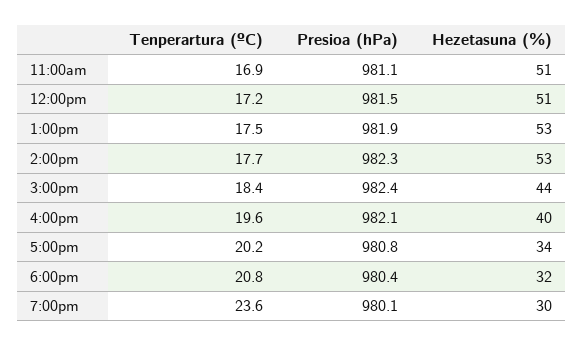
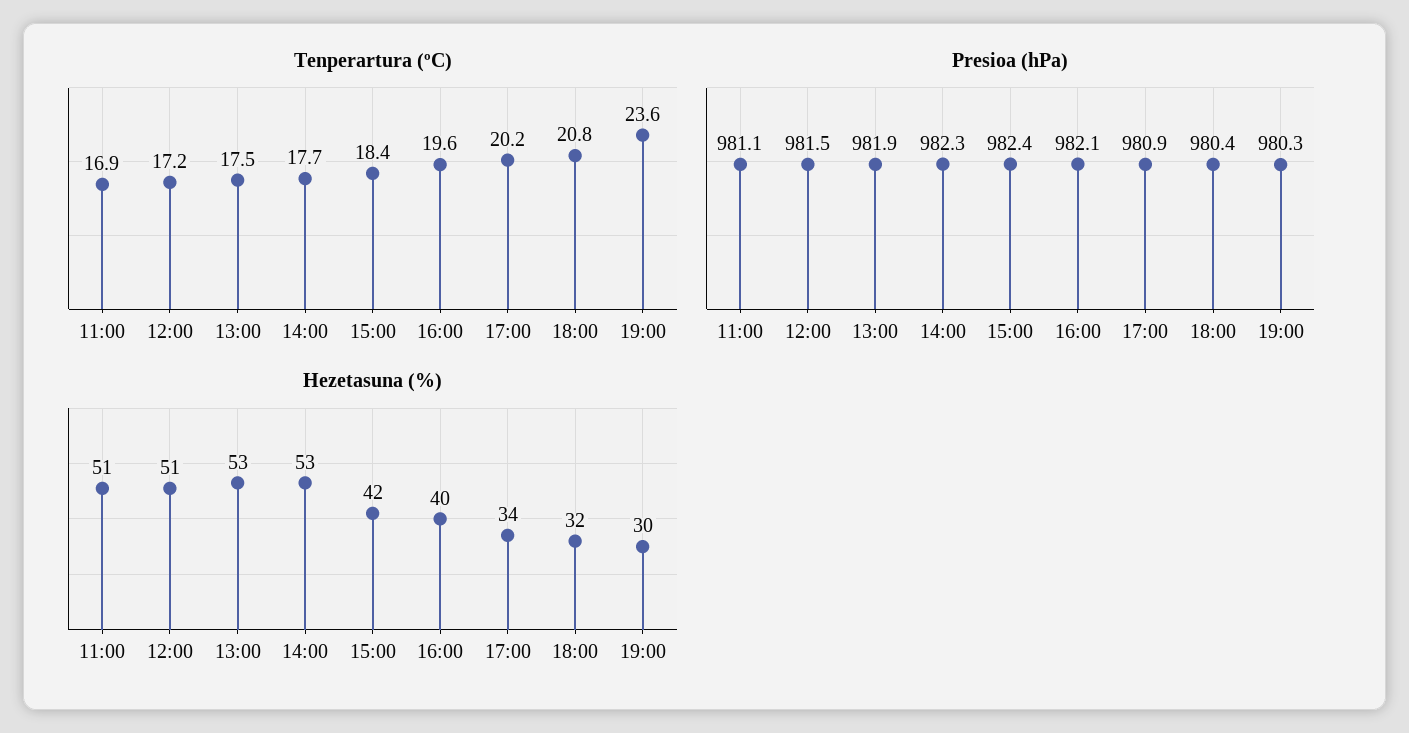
  {
    "Tenperartura (ºC)": {
      "11:00am": 16.9,
      "12:00pm": 17.2,
      "1:00pm": 17.5,
      "2:00pm": 17.7,
      "3:00pm": 18.4,
      "4:00pm": 19.6,
      "5:00pm": 20.2,
      "6:00pm": 20.8,
      "7:00pm": 23.6
    },
    "Presioa (hPa)": {
      "11:00am": 981.1,
      "12:00pm": 981.5,
      "1:00pm": 981.9,
      "2:00pm": 982.3,
      "3:00pm": 982.4,
      "4:00pm": 982.1,
-     "5:00pm": 980.8,
+     "5:00pm": 980.9,
      "6:00pm": 980.4,
-     "7:00pm": 980.1
+     "7:00pm": 980.3
    },
    "Hezetasuna (%)": {
      "11:00am": 51,
      "12:00pm": 51,
      "1:00pm": 53,
      "2:00pm": 53,
-     "3:00pm": 44,
+     "3:00pm": 42,
      "4:00pm": 40,
      "5:00pm": 34,
      "6:00pm": 32,
      "7:00pm": 30
    }
  }

